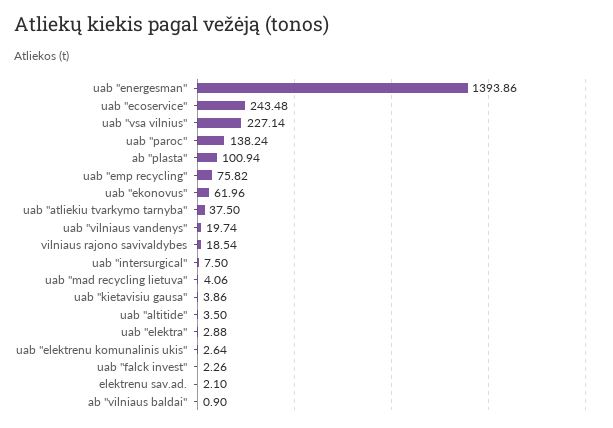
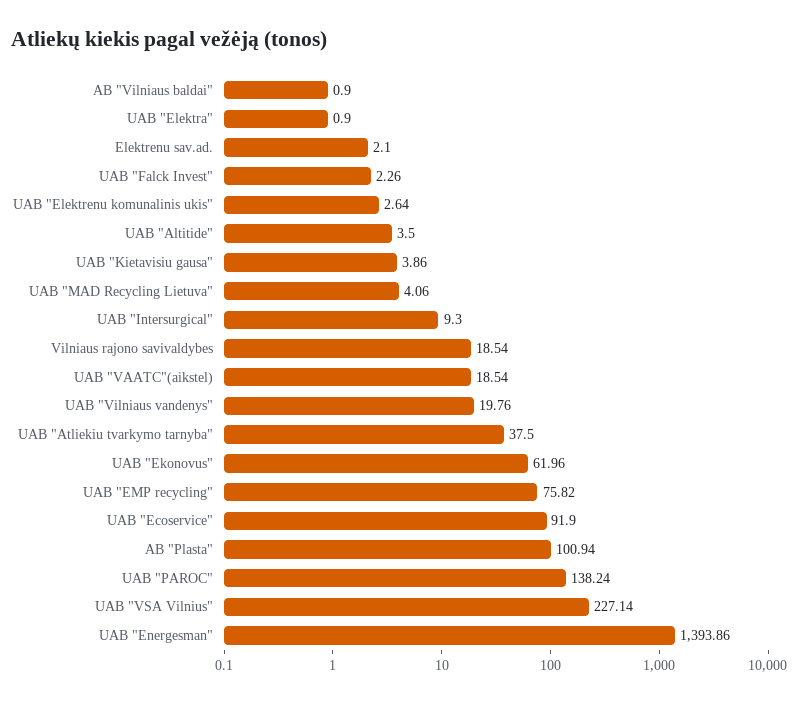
  {
    "uab \"energesman\"": 1393.86,
-   "uab \"ecoservice\"": 243.48,
+   "uab \"ecoservice\"": 91.9,
    "uab \"vsa vilnius\"": 227.14,
    "uab \"paroc\"": 138.24,
    "ab \"plasta\"": 100.94,
    "uab \"emp recycling\"": 75.82,
    "uab \"ekonovus\"": 61.96,
    "uab \"atliekiu tvarkymo tarnyba\"": 37.5,
-   "uab \"vilniaus vandenys\"": 19.74,
+   "uab \"vilniaus vandenys\"": 19.76,
    "vilniaus rajono savivaldybes": 18.54,
-   "uab \"intersurgical\"": 7.5,
+   "uab \"intersurgical\"": 9.3,
    "uab \"mad recycling lietuva\"": 4.06,
    "uab \"kietavisiu gausa\"": 3.86,
    "uab \"altitide\"": 3.5,
-   "uab \"elektra\"": 2.88,
+   "uab \"elektra\"": 0.9,
    "uab \"elektrenu komunalinis ukis\"": 2.64,
    "uab \"falck invest\"": 2.26,
    "elektrenu sav.ad.": 2.1,
-   "ab \"vilniaus baldai\"": 0.9
+   "ab \"vilniaus baldai\"": 0.9,
+   "UAB \"VAATC\"(aikstel)": 18.54
  }

